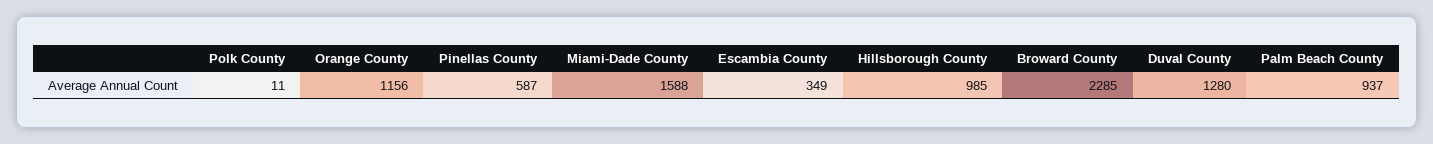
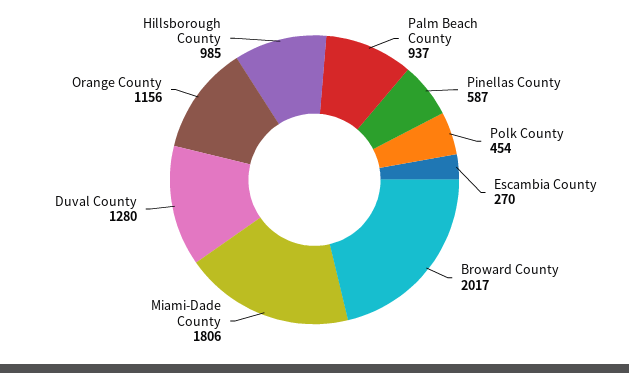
  {
-   "Polk County": 11,
+   "Polk County": 454,
    "Orange County": 1156,
    "Pinellas County": 587,
-   "Miami-Dade County": 1588,
+   "Miami-Dade County": 1806,
-   "Escambia County": 349,
+   "Escambia County": 270,
    "Hillsborough County": 985,
-   "Broward County": 2285,
+   "Broward County": 2017,
    "Duval County": 1280,
    "Palm Beach County": 937
  }

